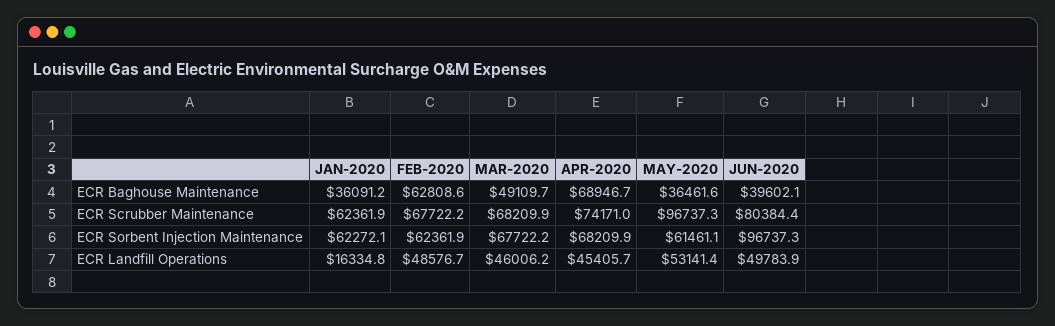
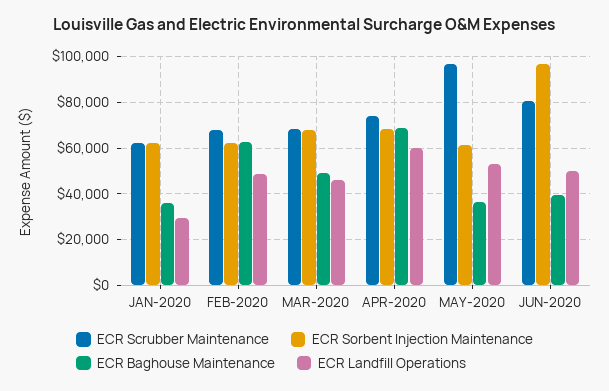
  {
    "ECR Baghouse Maintenance": {
      "JAN-2020": 36091.2,
      "FEB-2020": 62808.6,
      "MAR-2020": 49109.7,
      "APR-2020": 68946.7,
      "MAY-2020": 36461.6,
      "JUN-2020": 39602.1
    },
    "ECR Scrubber Maintenance": {
      "JAN-2020": 62361.9,
      "FEB-2020": 67722.2,
      "MAR-2020": 68209.9,
      "APR-2020": 74171,
      "MAY-2020": 96737.3,
      "JUN-2020": 80384.4
    },
    "ECR Sorbent Injection Maintenance": {
      "JAN-2020": 62272.1,
      "FEB-2020": 62361.9,
      "MAR-2020": 67722.2,
      "APR-2020": 68209.9,
      "MAY-2020": 61461.1,
      "JUN-2020": 96737.3
    },
    "ECR Landfill Operations": {
-     "JAN-2020": 16334.8,
+     "JAN-2020": 30000,
      "FEB-2020": 48576.7,
      "MAR-2020": 46006.2,
-     "APR-2020": 45405.7,
+     "APR-2020": 60000,
      "MAY-2020": 53141.4,
      "JUN-2020": 49783.9
    }
  }

